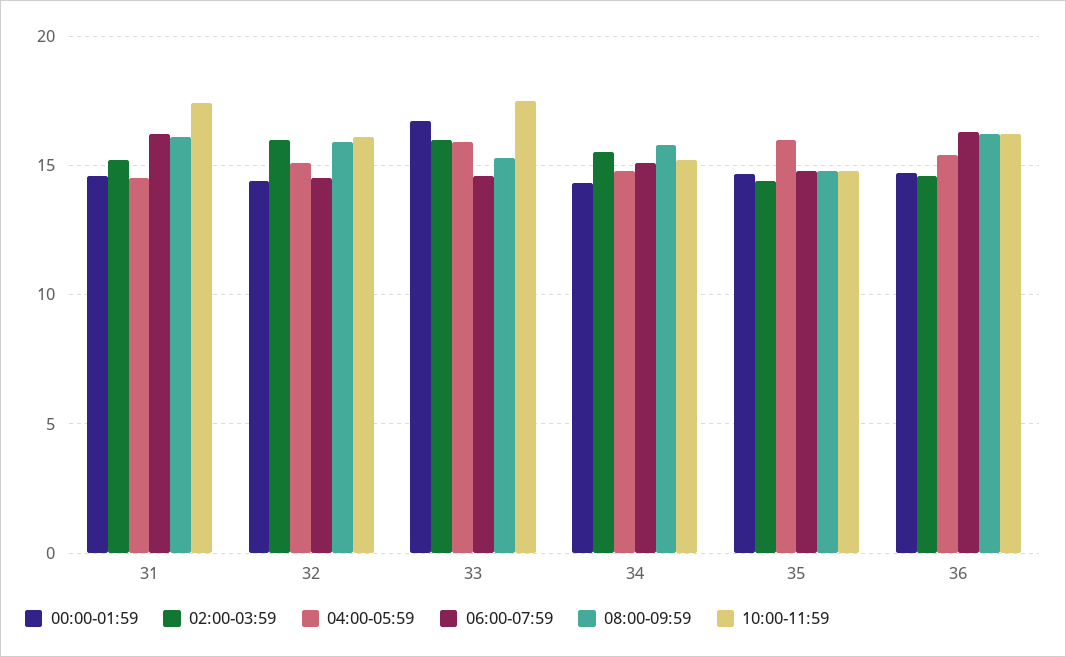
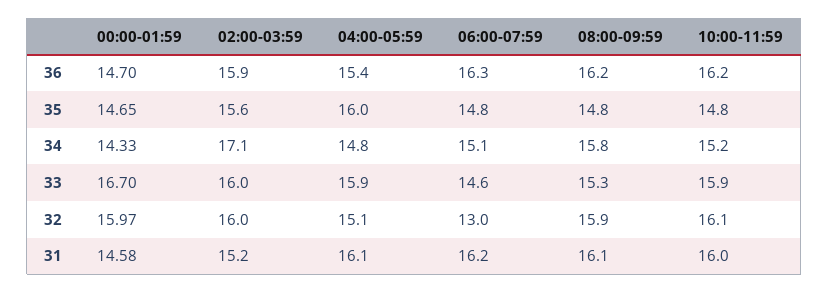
  {
    "00:00-01:59": {
      "31": 14.58,
-     "32": 14.5,
+     "32": 15.97,
      "33": 16.7,
      "34": 14.33,
      "35": 14.65,
      "36": 14.7
    },
    "02:00-03:59": {
      "31": 15.2,
      "32": 16,
      "33": 16,
-     "34": 15.5,
+     "34": 17.1,
-     "35": 14.5,
+     "35": 15.6,
-     "36": 14.5
+     "36": 15.9
    },
    "04:00-05:59": {
-     "31": 14.5,
+     "31": 16.1,
      "32": 15.1,
      "33": 15.9,
      "34": 14.8,
      "35": 16,
      "36": 15.4
    },
    "06:00-07:59": {
      "31": 16.2,
-     "32": 14.5,
+     "32": 13,
      "33": 14.6,
      "34": 15.1,
      "35": 14.8,
      "36": 16.3
    },
    "08:00-09:59": {
      "31": 16.1,
      "32": 15.9,
      "33": 15.3,
      "34": 15.8,
      "35": 14.8,
      "36": 16.2
    },
    "10:00-11:59": {
-     "31": 17.5,
+     "31": 16,
      "32": 16.1,
-     "33": 17.5,
+     "33": 15.9,
      "34": 15.2,
      "35": 14.8,
      "36": 16.2
    }
  }

